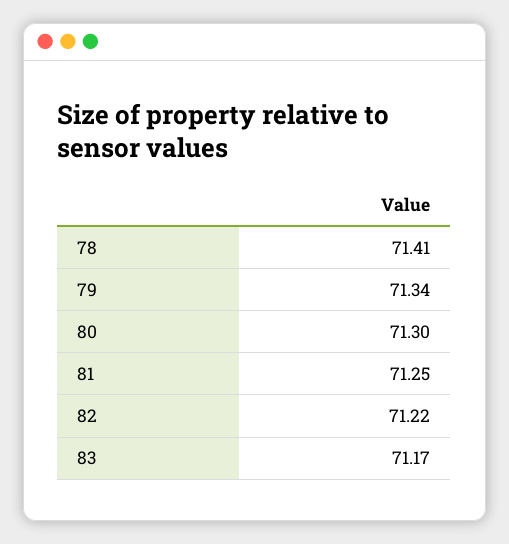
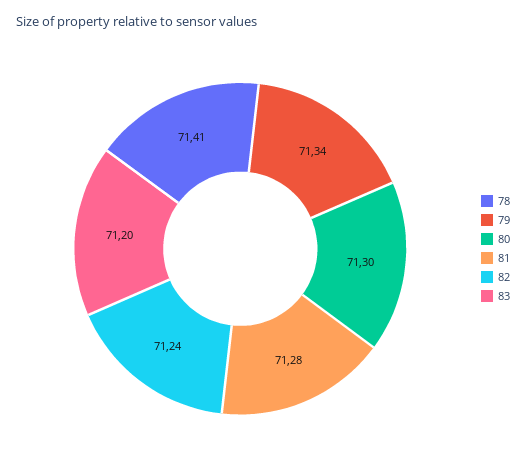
  {
    "78": 71.41,
    "79": 71.34,
    "80": 71.3,
-   "81": 71.25,
+   "81": 71.28,
-   "82": 71.22,
+   "82": 71.24,
-   "83": 71.17
+   "83": 71.2
  }

